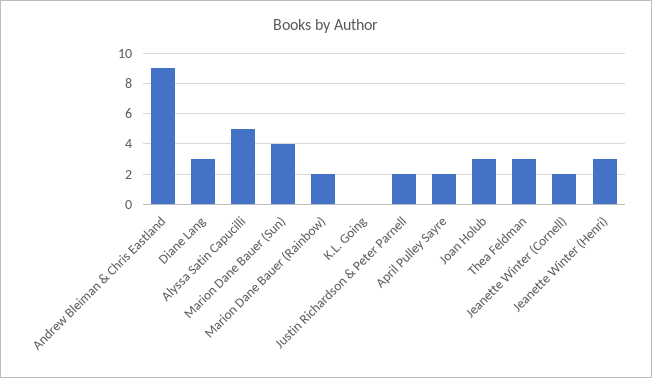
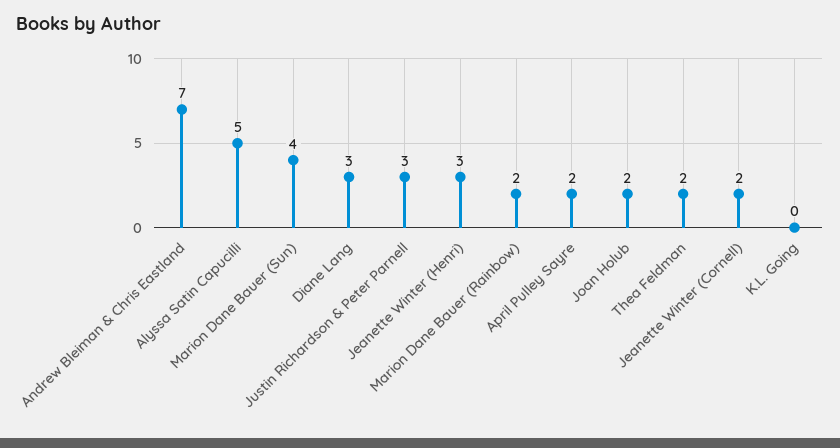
  {
-   "Andrew Bleiman & Chris Eastland": 9,
+   "Andrew Bleiman & Chris Eastland": 7,
    "Diane Lang": 3,
    "Alyssa Satin Capucilli": 5,
    "Marion Dane Bauer (Sun)": 4,
    "Marion Dane Bauer (Rainbow)": 2,
    "K.L. Going": 0,
-   "Justin Richardson & Peter Parnell": 2,
+   "Justin Richardson & Peter Parnell": 3,
    "April Pulley Sayre": 2,
-   "Joan Holub": 3,
+   "Joan Holub": 2,
-   "Thea Feldman": 3,
+   "Thea Feldman": 2,
    "Jeanette Winter (Cornell)": 2,
    "Jeanette Winter (Henri)": 3
  }

